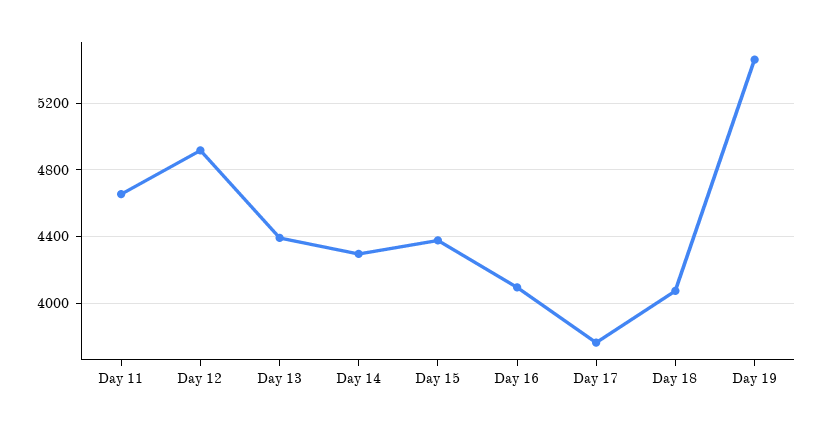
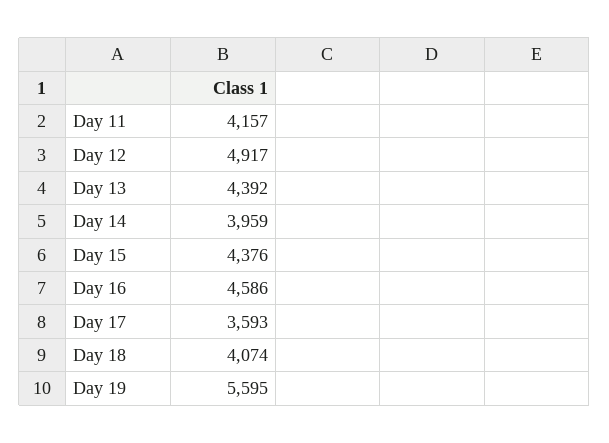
  {
-   "Day 11": 4650,
+   "Day 11": 4157,
    "Day 12": 4917,
    "Day 13": 4392,
-   "Day 14": 4300,
+   "Day 14": 3959,
    "Day 15": 4376,
-   "Day 16": 4100,
+   "Day 16": 4586,
-   "Day 17": 3750,
+   "Day 17": 3593,
    "Day 18": 4074,
-   "Day 19": 5450
+   "Day 19": 5595
  }

